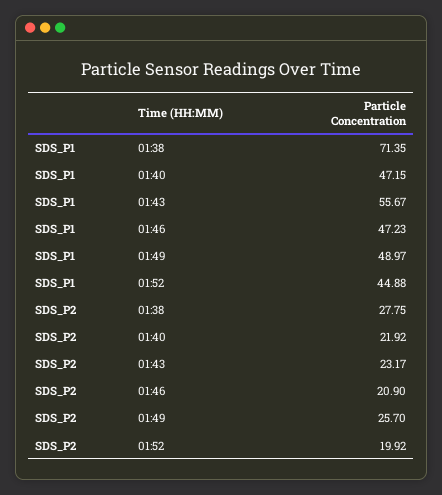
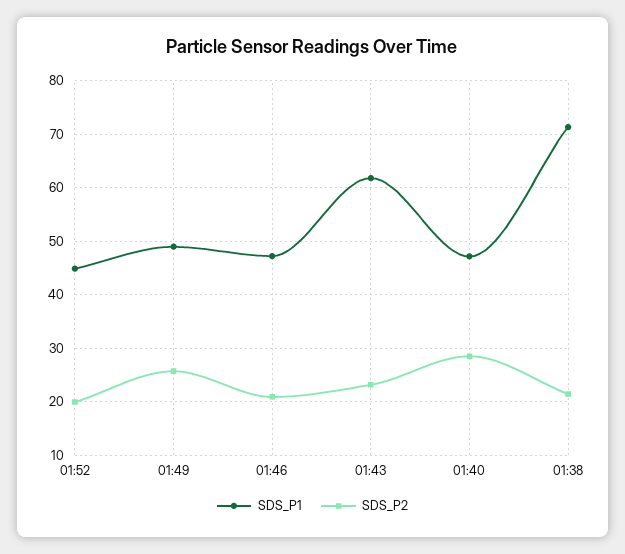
  {
    "SDS_P1": {
      "01:38": 71.35,
      "01:40": 47.15,
-     "01:43": 55.67,
+     "01:43": 62,
      "01:46": 47.23,
      "01:49": 48.97,
      "01:52": 44.88
    },
    "SDS_P2": {
-     "01:38": 27.75,
+     "01:38": 22,
-     "01:40": 21.92,
+     "01:40": 28,
      "01:43": 23.17,
      "01:46": 20.9,
      "01:49": 25.7,
      "01:52": 19.92
    }
  }

